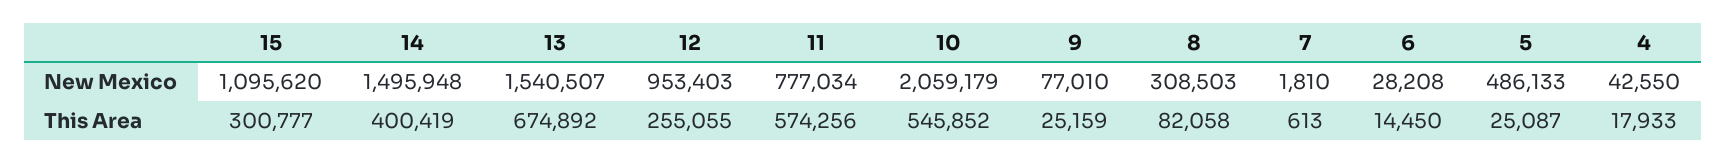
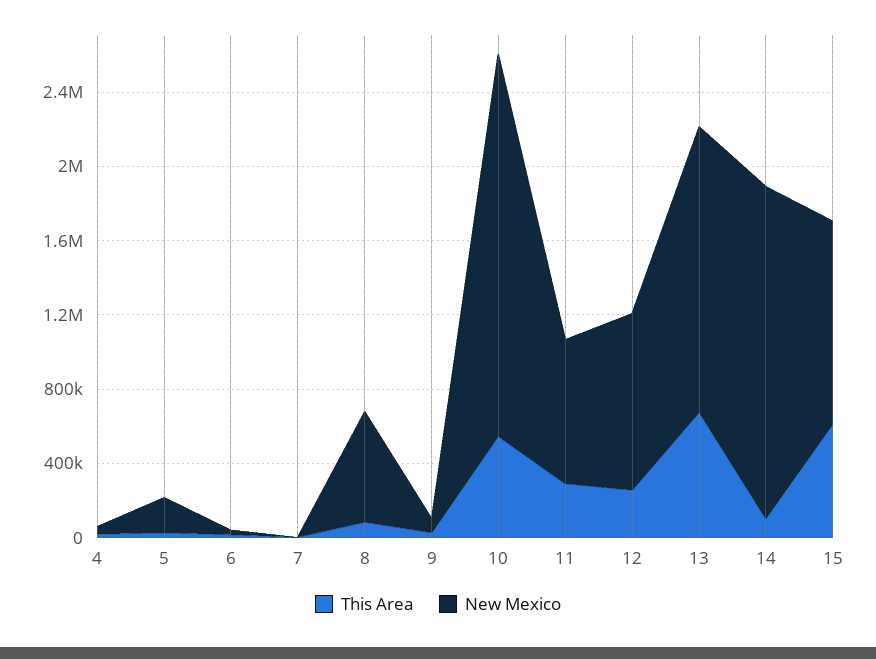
  {
    "New Mexico": {
      "15": 1095620,
-     "14": 1495948,
+     "14": 1800000,
      "13": 1540507,
      "12": 953403,
      "11": 777034,
      "10": 2059179,
      "9": 77010,
-     "8": 308503,
+     "8": 600000,
      "7": 1810,
      "6": 28208,
-     "5": 486133,
+     "5": 200000,
      "4": 42550
    },
    "This Area": {
-     "15": 300777,
+     "15": 600000,
-     "14": 400419,
+     "14": 100000,
      "13": 674892,
      "12": 255055,
-     "11": 574256,
+     "11": 300000,
      "10": 545852,
      "9": 25159,
      "8": 82058,
      "7": 613,
      "6": 14450,
      "5": 25087,
      "4": 17933
    }
  }

